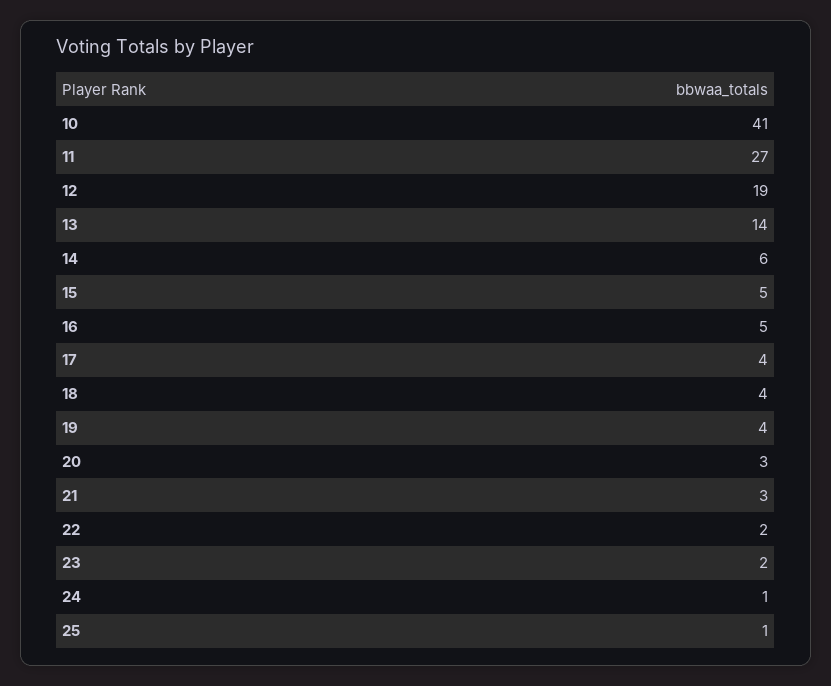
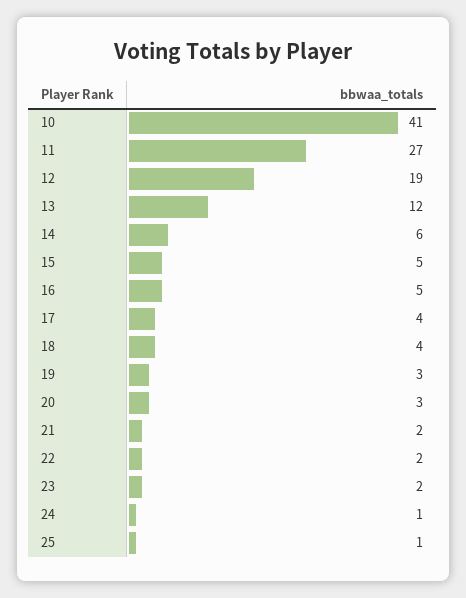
  {
    "10": 41,
    "11": 27,
    "12": 19,
-   "13": 14,
+   "13": 12,
    "14": 6,
    "15": 5,
    "16": 5,
    "17": 4,
    "18": 4,
-   "19": 4,
+   "19": 3,
    "20": 3,
-   "21": 3,
+   "21": 2,
    "22": 2,
    "23": 2,
    "24": 1,
    "25": 1
  }

